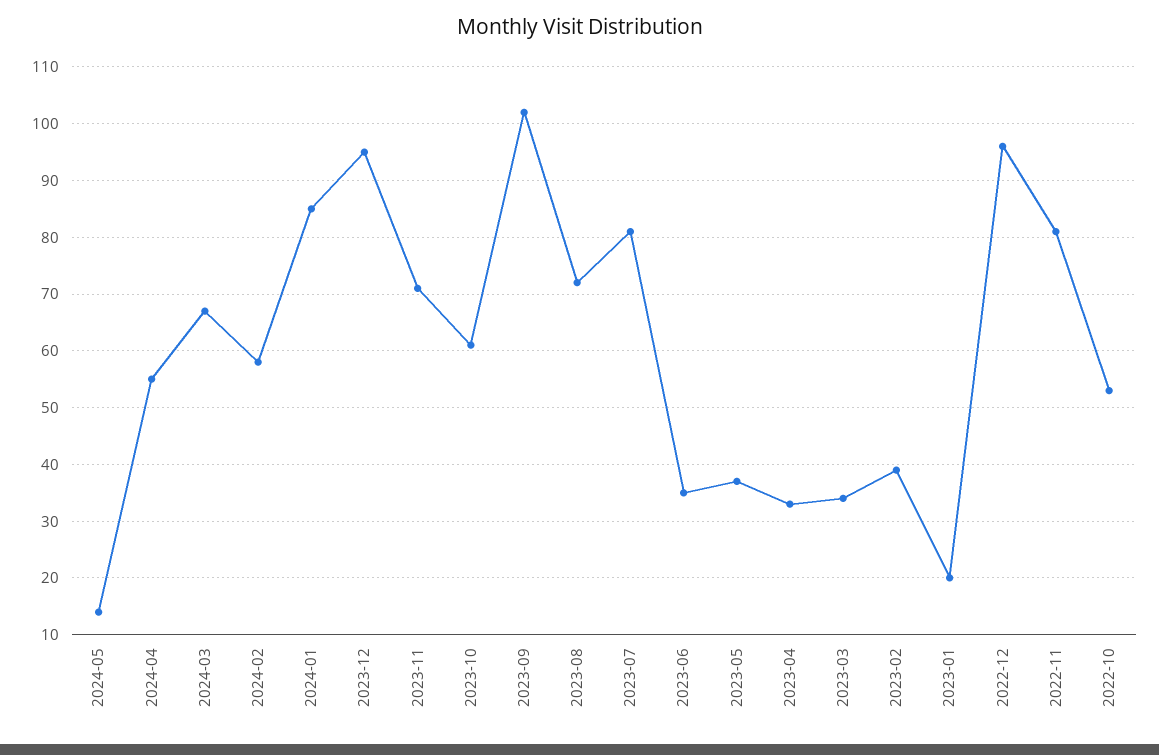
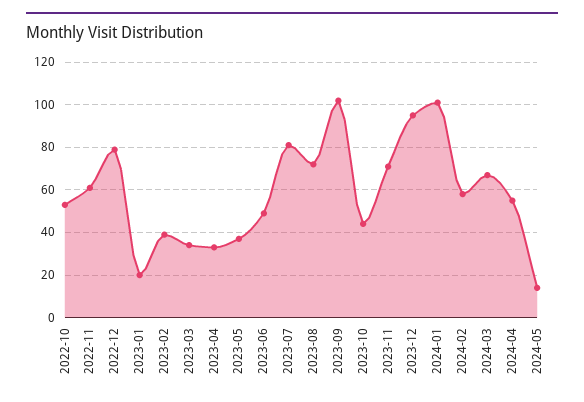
  {
    "2024-05": 15,
    "2024-04": 55,
    "2024-03": 65,
    "2024-02": 60,
-   "2024-01": 85,
+   "2024-01": 100,
    "2023-12": 95,
    "2023-11": 70,
-   "2023-10": 60,
+   "2023-10": 45,
    "2023-09": 100,
    "2023-08": 70,
    "2023-07": 80,
-   "2023-06": 35,
+   "2023-06": 50,
    "2023-05": 35,
    "2023-04": 35,
    "2023-03": 35,
    "2023-02": 40,
    "2023-01": 20,
-   "2022-12": 95,
+   "2022-12": 80,
-   "2022-11": 80,
+   "2022-11": 60,
    "2022-10": 55
  }

